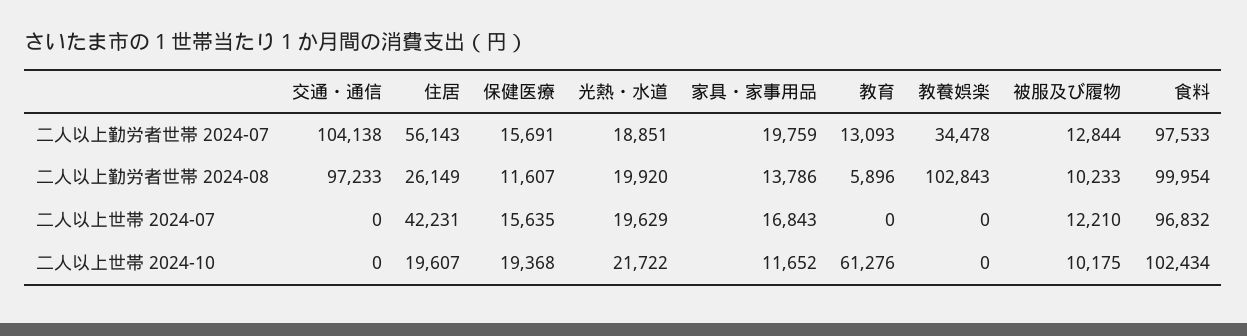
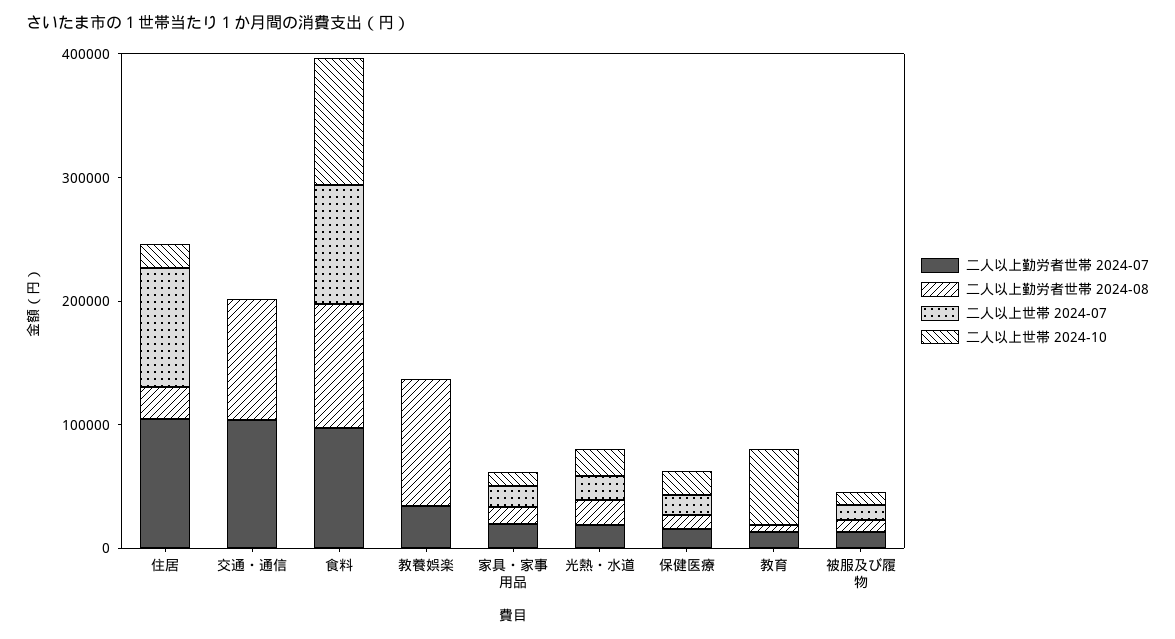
  {
    "二人以上勤労者世帯 2024-07": {
      "交通・通信": 104138,
-     "住居": 56143,
+     "住居": 100000,
      "保健医療": 15691,
      "光熱・水道": 18851,
      "家具・家事用品": 19759,
      "教育": 13093,
      "教養娯楽": 34478,
      "被服及び履物": 12844,
      "食料": 97533
    },
    "二人以上勤労者世帯 2024-08": {
      "交通・通信": 97233,
      "住居": 26149,
      "保健医療": 11607,
      "光熱・水道": 19920,
      "家具・家事用品": 13786,
      "教育": 5896,
      "教養娯楽": 102843,
      "被服及び履物": 10233,
      "食料": 99954
    },
    "二人以上世帯 2024-07": {
      "交通・通信": 0,
-     "住居": 42231,
+     "住居": 100000,
      "保健医療": 15635,
      "光熱・水道": 19629,
      "家具・家事用品": 16843,
      "教育": 0,
      "教養娯楽": 0,
      "被服及び履物": 12210,
      "食料": 96832
    },
    "二人以上世帯 2024-10": {
      "交通・通信": 0,
      "住居": 19607,
      "保健医療": 19368,
      "光熱・水道": 21722,
      "家具・家事用品": 11652,
      "教育": 61276,
      "教養娯楽": 0,
      "被服及び履物": 10175,
      "食料": 102434
    }
  }

